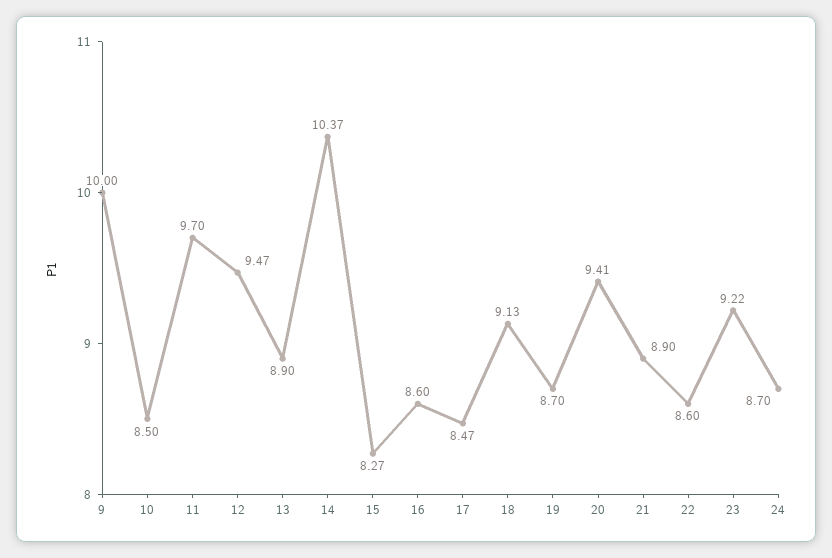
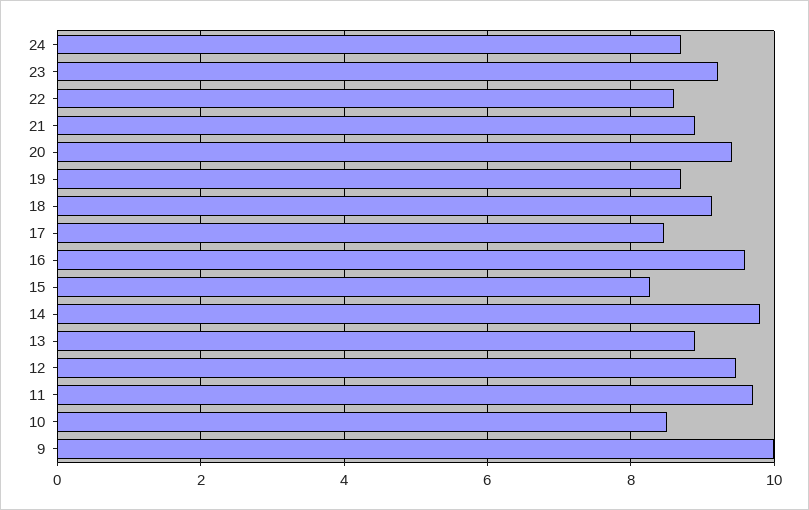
  {
    "9": 10,
    "10": 8.5,
    "11": 9.7,
    "12": 9.47,
    "13": 8.9,
-   "14": 10.37,
+   "14": 9.8,
    "15": 8.27,
-   "16": 8.6,
+   "16": 9.6,
    "17": 8.47,
    "18": 9.13,
    "19": 8.7,
    "20": 9.41,
    "21": 8.9,
    "22": 8.6,
    "23": 9.22,
    "24": 8.7
  }

